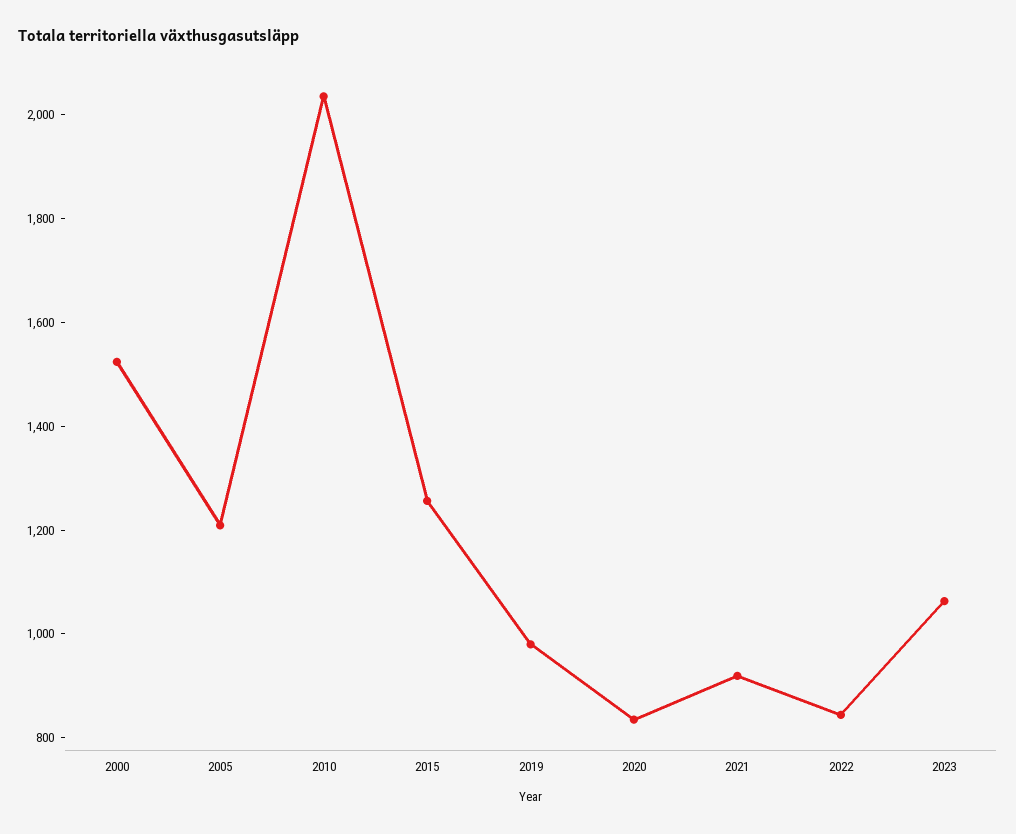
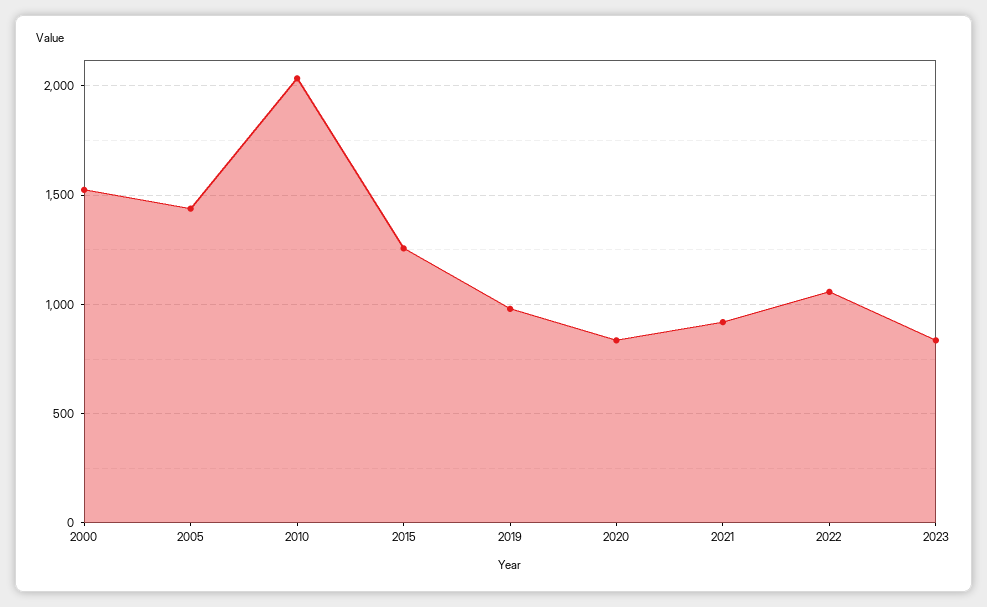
  {
    "2000": 1500,
-   "2005": 1200,
+   "2005": 1450,
    "2010": 2050,
    "2015": 1250,
    "2019": 1000,
    "2020": 850,
    "2021": 900,
-   "2022": 850,
+   "2022": 1050,
-   "2023": 1050
+   "2023": 850
  }

